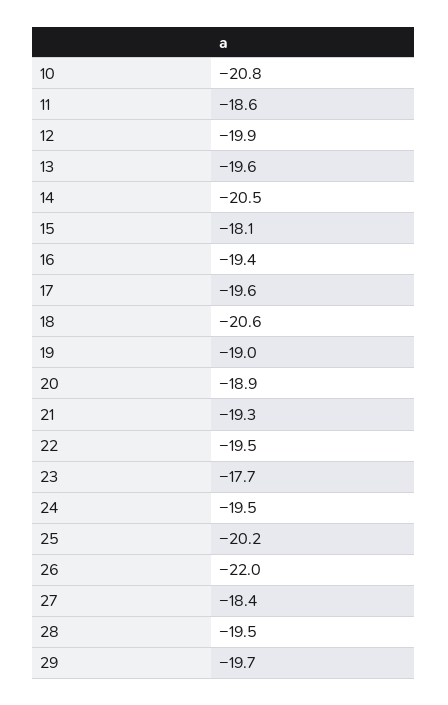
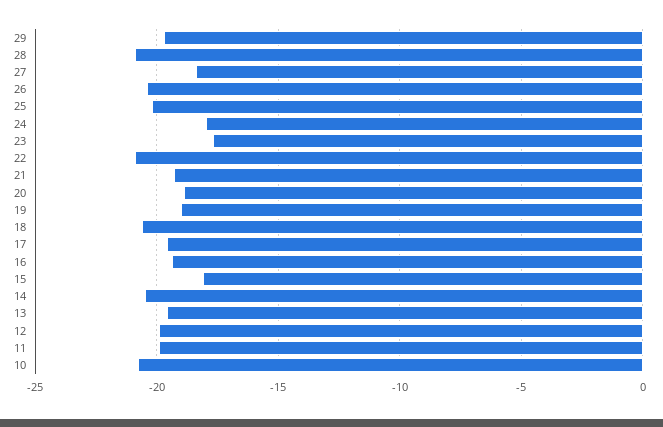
  {
    "10": -20.8,
-   "11": -18.6,
+   "11": -20,
    "12": -19.9,
    "13": -19.6,
    "14": -20.5,
    "15": -18.1,
    "16": -19.4,
    "17": -19.6,
    "18": -20.6,
    "19": -19,
    "20": -18.9,
    "21": -19.3,
-   "22": -19.5,
+   "22": -21,
    "23": -17.7,
-   "24": -19.5,
+   "24": -18,
    "25": -20.2,
-   "26": -22,
+   "26": -20.5,
    "27": -18.4,
-   "28": -19.5,
+   "28": -21,
    "29": -19.7
  }

